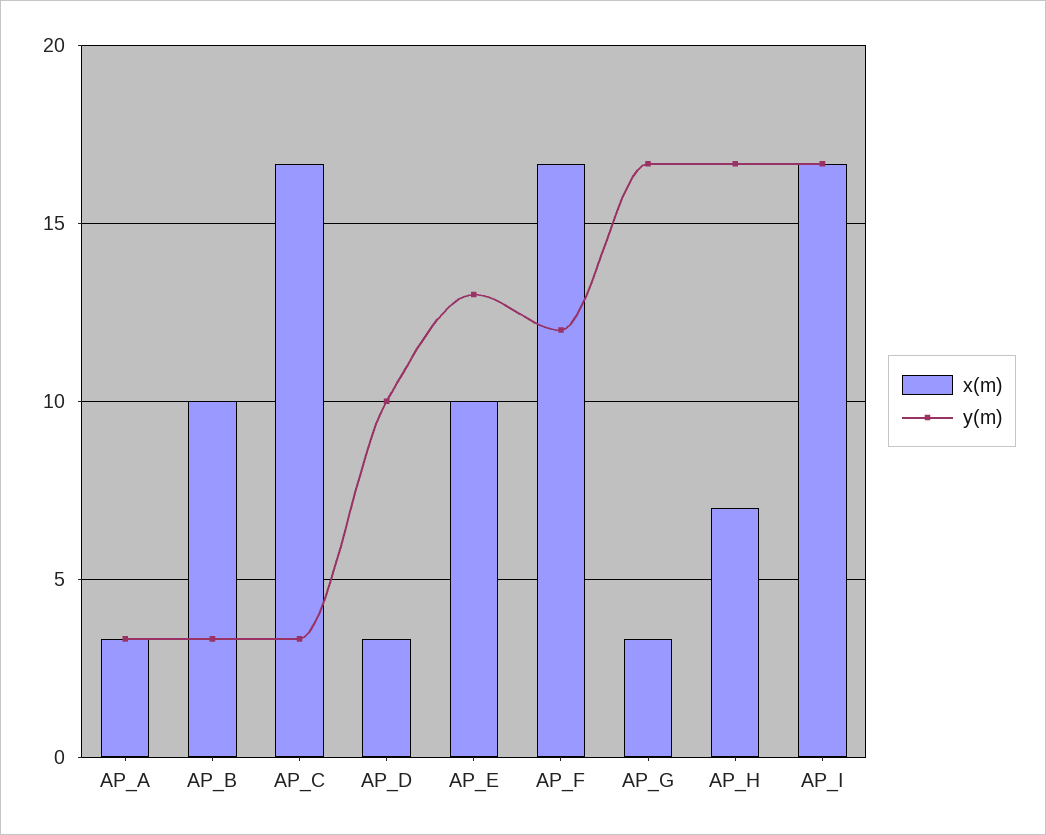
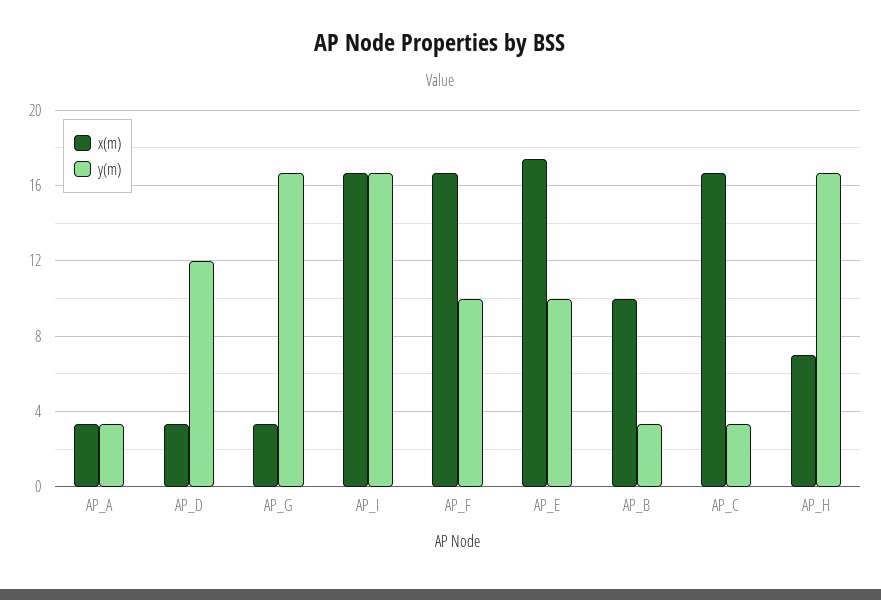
  {
    "x(m)": {
      "AP_A": 3.5,
      "AP_B": 10,
      "AP_C": 16.5,
      "AP_D": 3.5,
-     "AP_E": 10,
+     "AP_E": 17.5,
      "AP_F": 16.5,
      "AP_G": 3.5,
      "AP_H": 7,
      "AP_I": 16.5
    },
    "y(m)": {
      "AP_A": 3.5,
      "AP_B": 3.5,
      "AP_C": 3.5,
-     "AP_D": 10,
+     "AP_D": 12,
-     "AP_E": 13,
+     "AP_E": 10,
-     "AP_F": 12,
+     "AP_F": 10,
      "AP_G": 16.5,
      "AP_H": 16.5,
      "AP_I": 16.5
    }
  }

